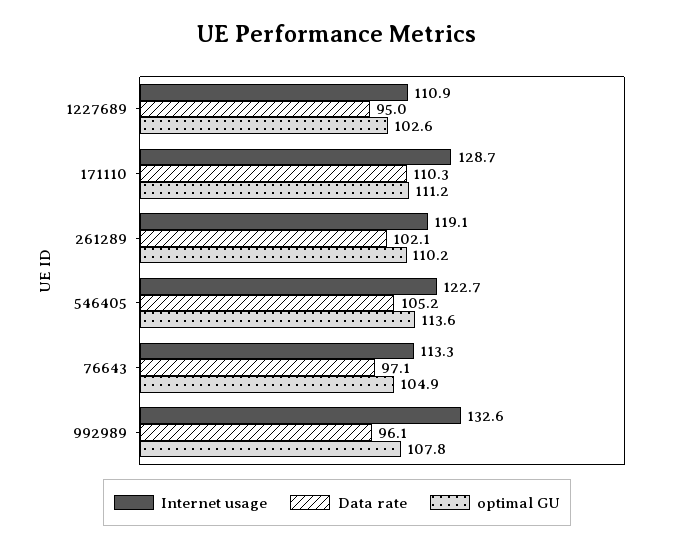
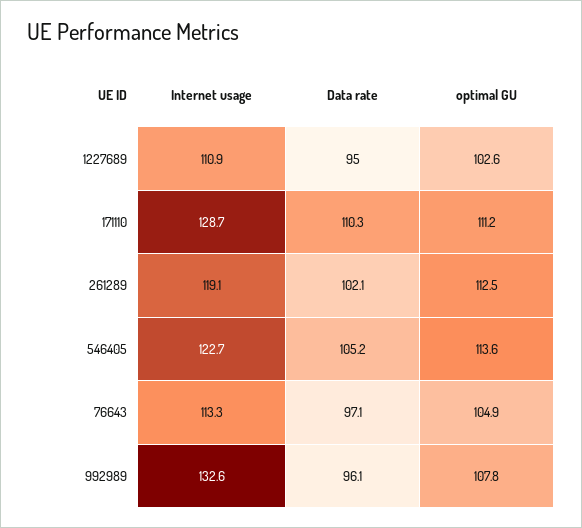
  {
    "Internet usage": {
      "1227689": 110.9,
      "171110": 128.7,
      "261289": 119.1,
      "546405": 122.7,
      "76643": 113.3,
      "992989": 132.6
    },
    "Data rate": {
      "1227689": 95,
      "171110": 110.3,
      "261289": 102.1,
      "546405": 105.2,
      "76643": 97.1,
      "992989": 96.1
    },
    "optimal GU": {
      "1227689": 102.6,
      "171110": 111.2,
-     "261289": 110.2,
+     "261289": 112.5,
      "546405": 113.6,
      "76643": 104.9,
      "992989": 107.8
    }
  }

